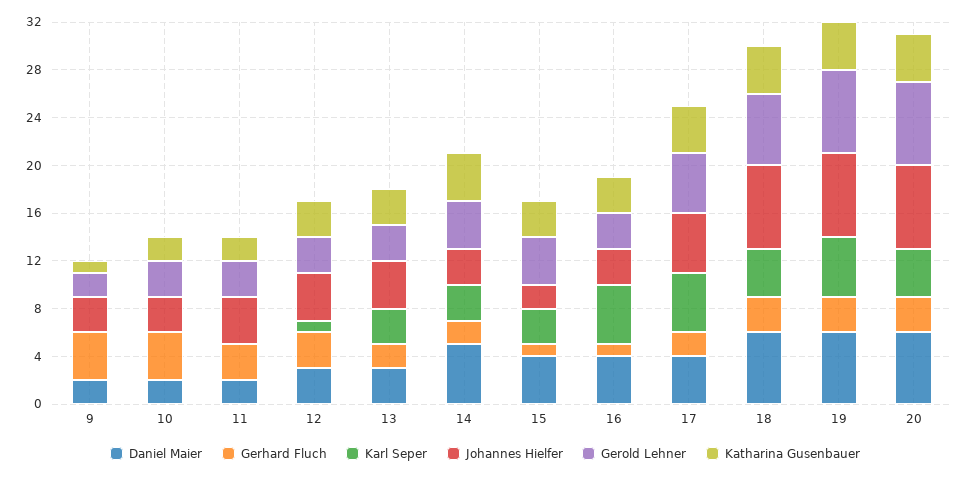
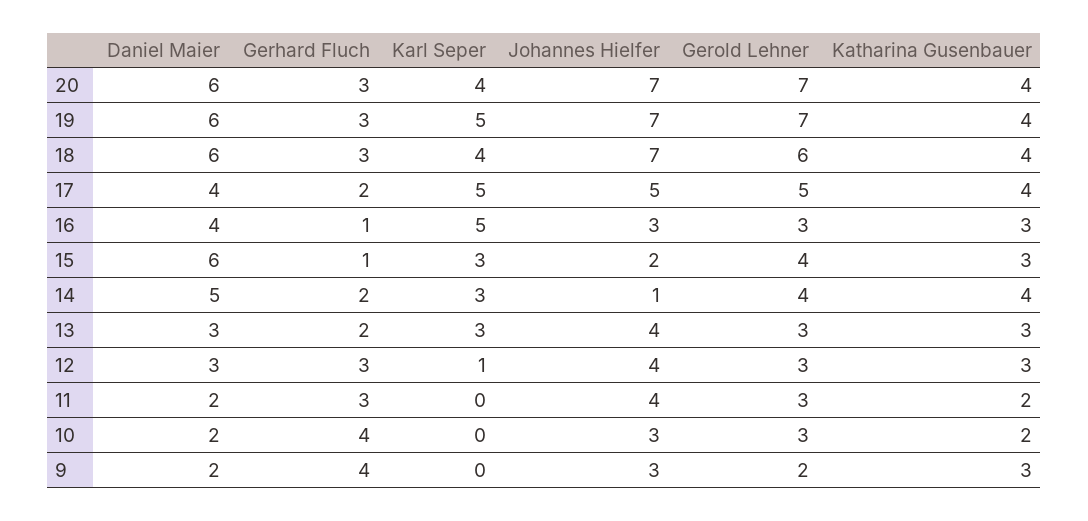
  {
    "Daniel Maier": {
      "9": 2,
      "10": 2,
      "11": 2,
      "12": 3,
      "13": 3,
      "14": 5,
-     "15": 4,
+     "15": 6,
      "16": 4,
      "17": 4,
      "18": 6,
      "19": 6,
      "20": 6
    },
    "Gerhard Fluch": {
      "9": 4,
      "10": 4,
      "11": 3,
      "12": 3,
      "13": 2,
      "14": 2,
      "15": 1,
      "16": 1,
      "17": 2,
      "18": 3,
      "19": 3,
      "20": 3
    },
    "Karl Seper": {
      "9": 0,
      "10": 0,
      "11": 0,
      "12": 1,
      "13": 3,
      "14": 3,
      "15": 3,
      "16": 5,
      "17": 5,
      "18": 4,
      "19": 5,
      "20": 4
    },
    "Johannes Hielfer": {
      "9": 3,
      "10": 3,
      "11": 4,
      "12": 4,
      "13": 4,
-     "14": 3,
+     "14": 1,
      "15": 2,
      "16": 3,
      "17": 5,
      "18": 7,
      "19": 7,
      "20": 7
    },
    "Gerold Lehner": {
      "9": 2,
      "10": 3,
      "11": 3,
      "12": 3,
      "13": 3,
      "14": 4,
      "15": 4,
      "16": 3,
      "17": 5,
      "18": 6,
      "19": 7,
      "20": 7
    },
    "Katharina Gusenbauer": {
-     "9": 1,
+     "9": 3,
      "10": 2,
      "11": 2,
      "12": 3,
      "13": 3,
      "14": 4,
      "15": 3,
      "16": 3,
      "17": 4,
      "18": 4,
      "19": 4,
      "20": 4
    }
  }

